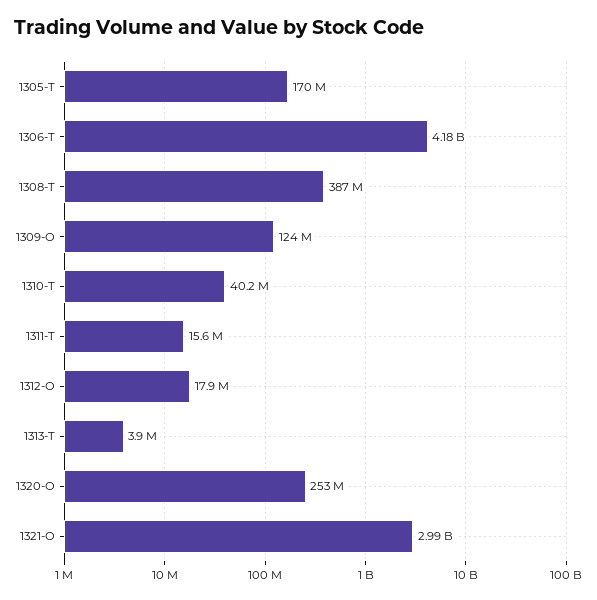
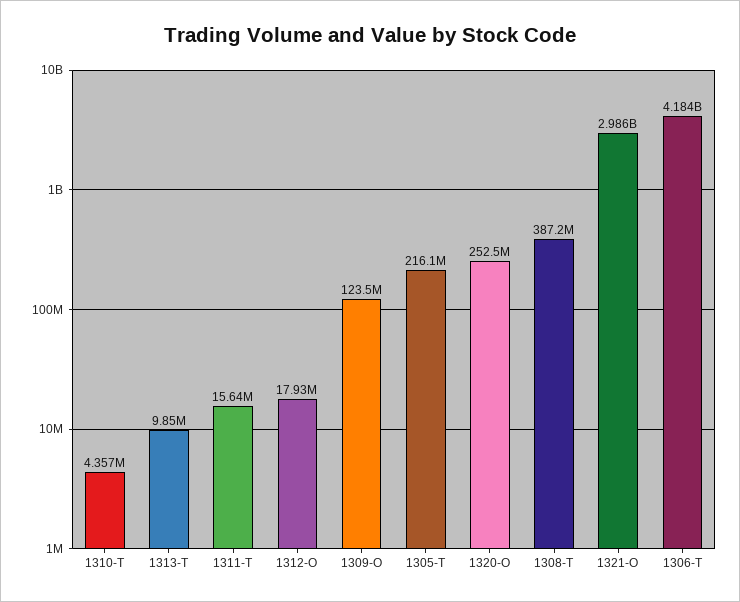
  {
-   "1305-T": 170000000,
+   "1305-T": 216100000,
    "1306-T": 4184000000,
    "1308-T": 387200000,
    "1309-O": 123500000,
-   "1310-T": 40200000,
+   "1310-T": 4357000,
    "1311-T": 15640000,
    "1312-O": 17930000,
-   "1313-T": 3900000,
+   "1313-T": 9850000,
    "1320-O": 252500000,
    "1321-O": 2986000000
  }

